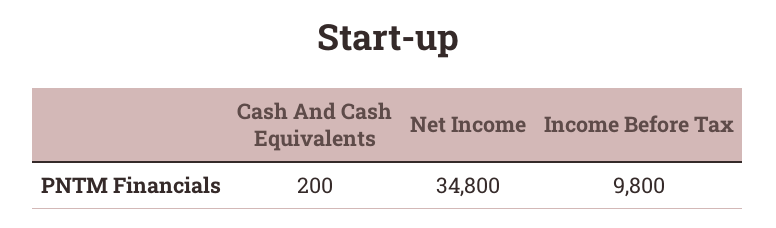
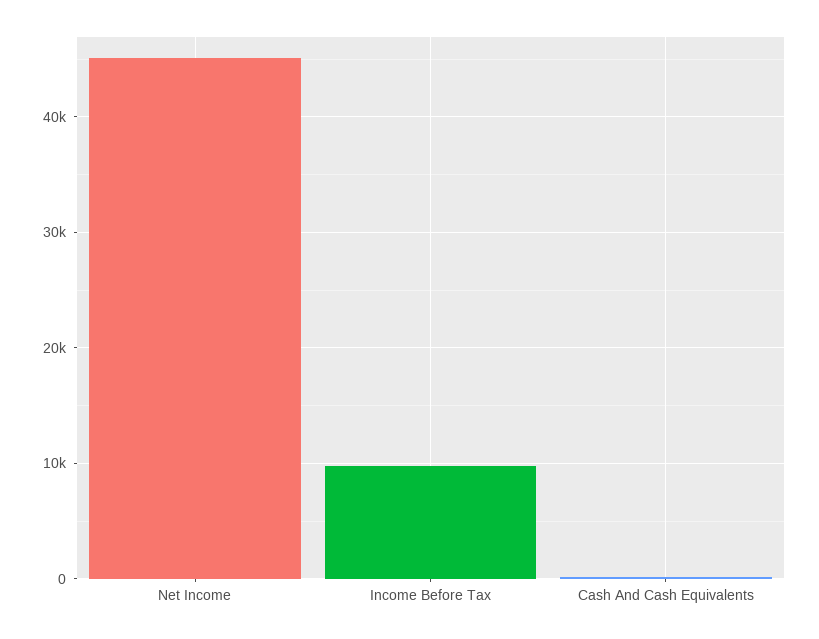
  {
    "Cash And Cash Equivalents": 200,
-   "Net Income": 34800,
+   "Net Income": 45000,
    "Income Before Tax": 9800
  }

